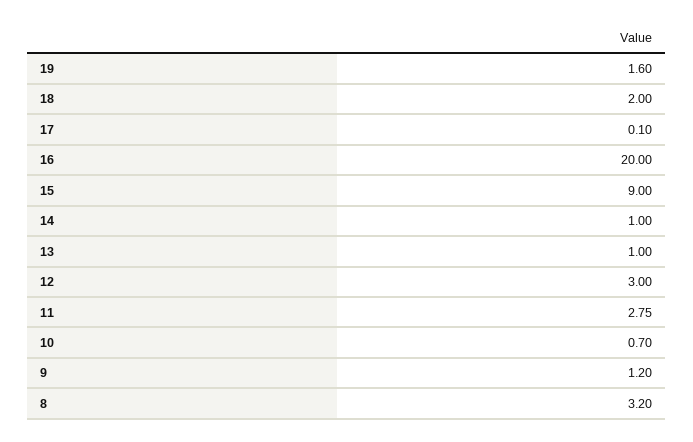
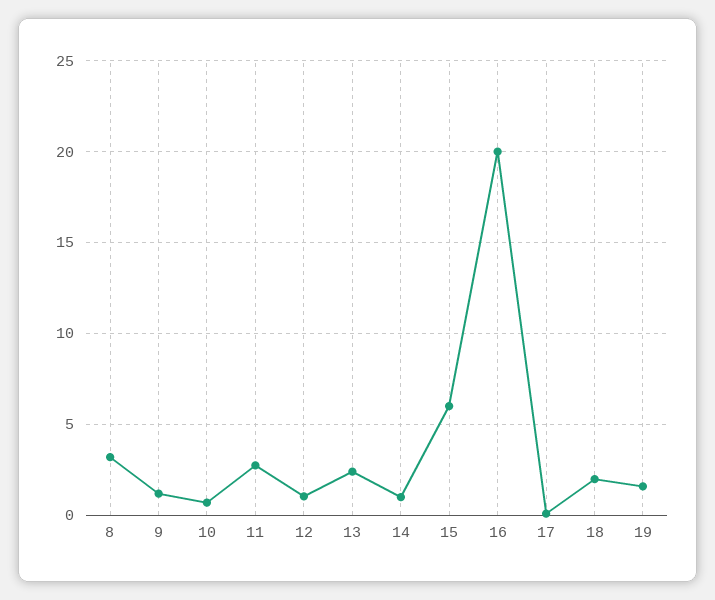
  {
    "19": 1.6,
    "18": 2,
    "17": 0.1,
    "16": 20,
-   "15": 9,
+   "15": 6,
    "14": 1,
-   "13": 1,
+   "13": 2.5,
-   "12": 3,
+   "12": 1,
    "11": 2.75,
    "10": 0.7,
    "9": 1.2,
    "8": 3.2
  }

